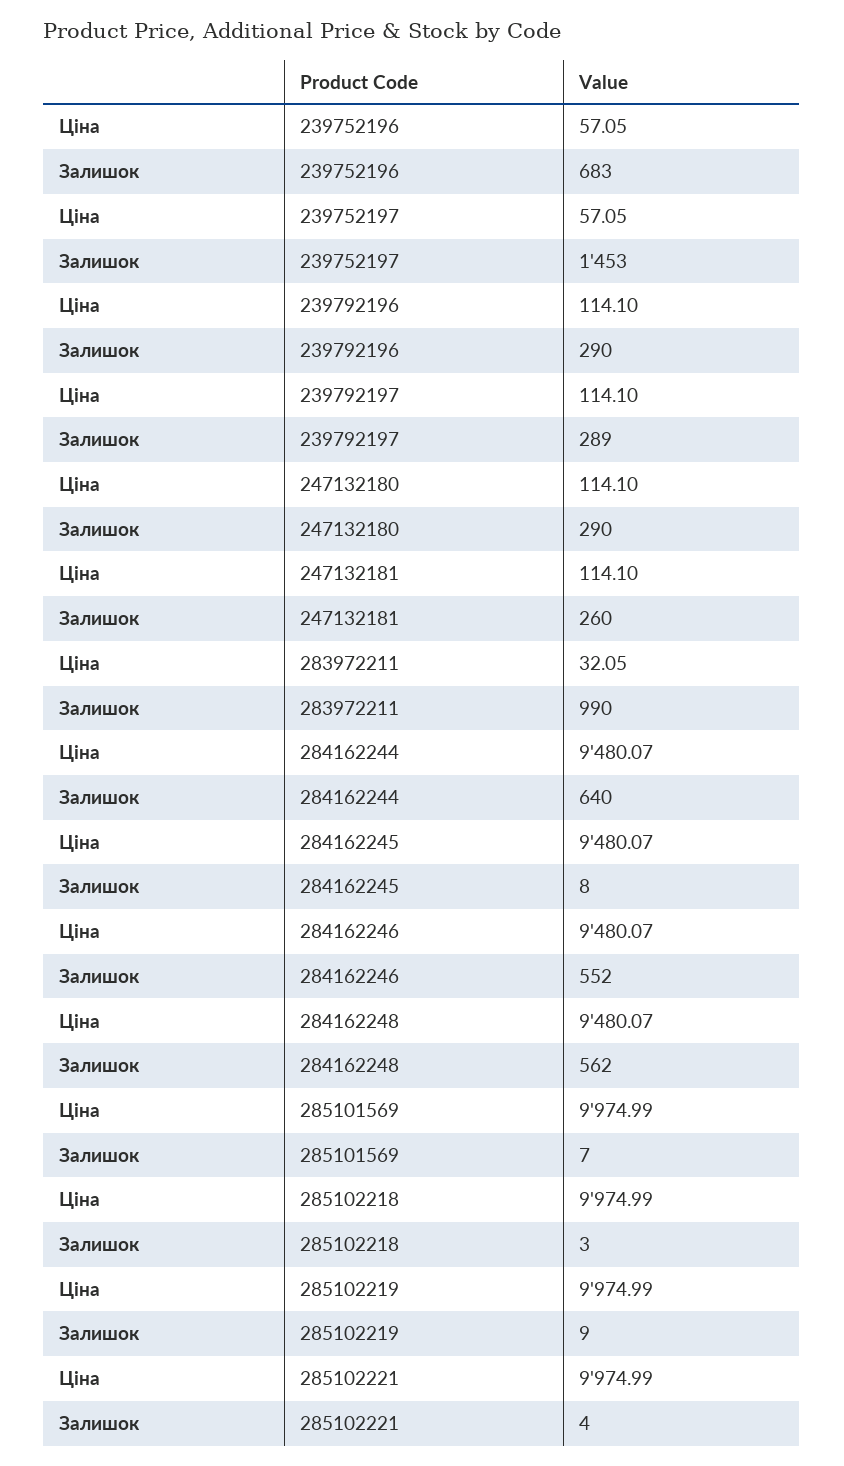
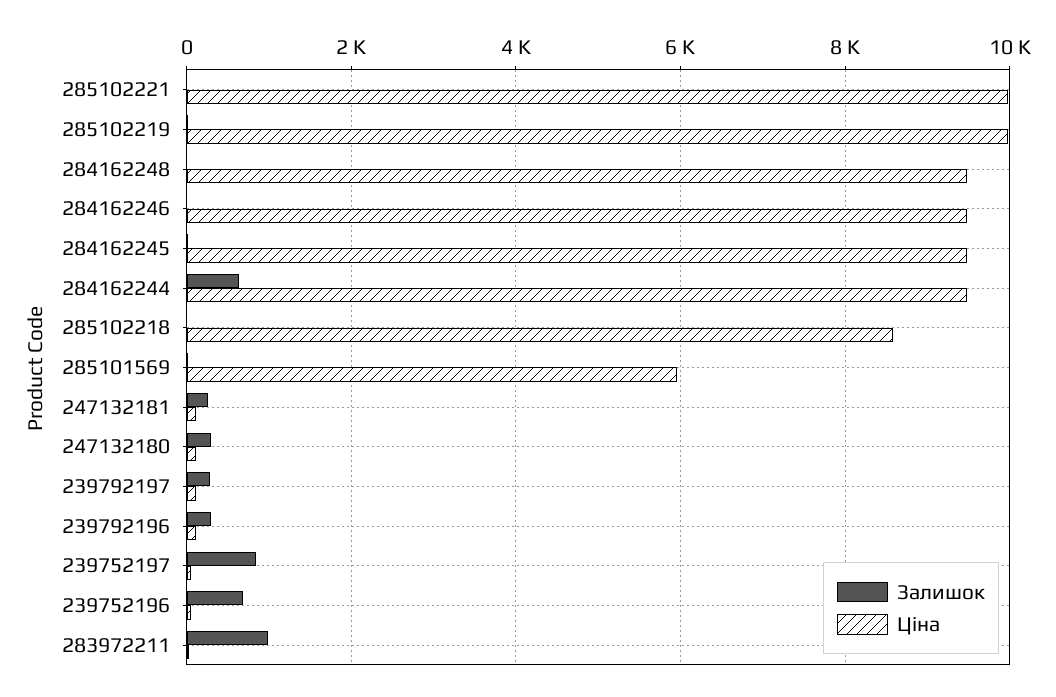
  {
    "Ціна": {
      "239752196": 57.05,
      "239752197": 57.05,
      "239792196": 114.1,
      "239792197": 114.1,
      "247132180": 114.1,
      "247132181": 114.1,
      "283972211": 32.05,
      "284162244": 9480.07,
      "284162245": 9480.07,
      "284162246": 9480.07,
      "284162248": 9480.07,
-     "285101569": 9974.99,
+     "285101569": 6000,
-     "285102218": 9974.99,
+     "285102218": 8600,
      "285102219": 9974.99,
      "285102221": 9974.99
    },
    "Залишок": {
      "239752196": 683,
-     "239752197": 1453,
+     "239752197": 800,
      "239792196": 290,
      "239792197": 289,
      "247132180": 290,
      "247132181": 260,
      "283972211": 990,
      "284162244": 640,
      "284162245": 8,
-     "284162246": 552,
+     "284162246": 0,
-     "284162248": 562,
+     "284162248": 0,
      "285101569": 7,
      "285102218": 3,
      "285102219": 9,
      "285102221": 4
    }
  }

